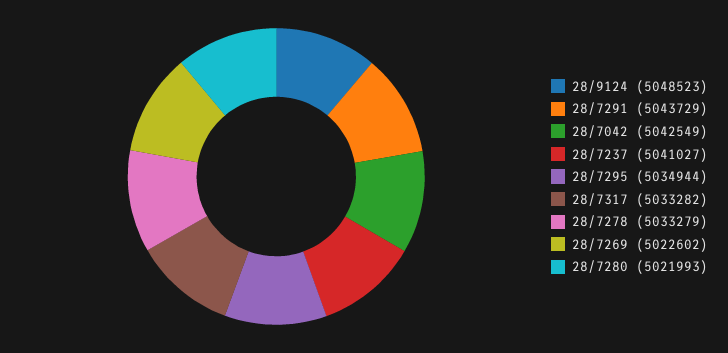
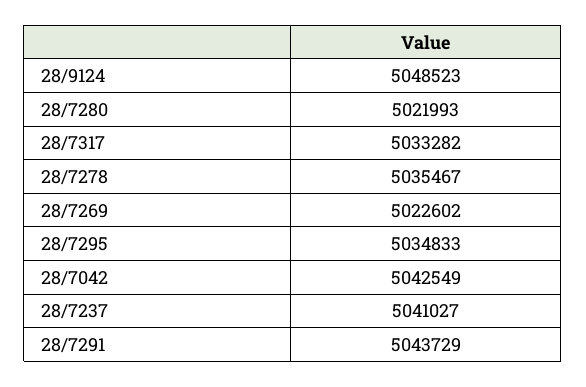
  {
    "28/9124": 5048523,
    "28/7291": 5043729,
    "28/7042": 5042549,
    "28/7237": 5041027,
-   "28/7295": 5034944,
+   "28/7295": 5034833,
    "28/7317": 5033282,
-   "28/7278": 5033279,
+   "28/7278": 5035467,
    "28/7269": 5022602,
    "28/7280": 5021993
  }

